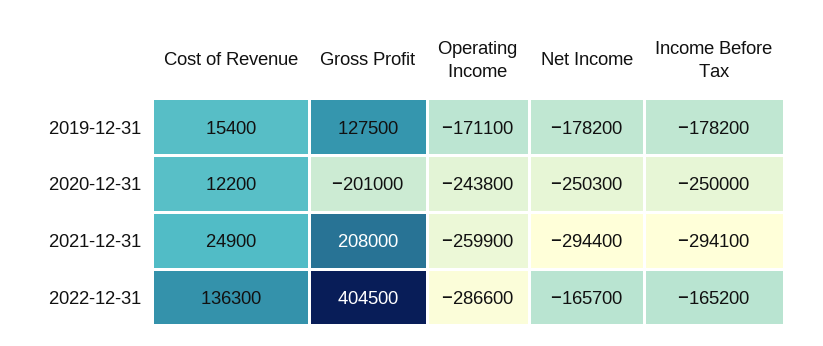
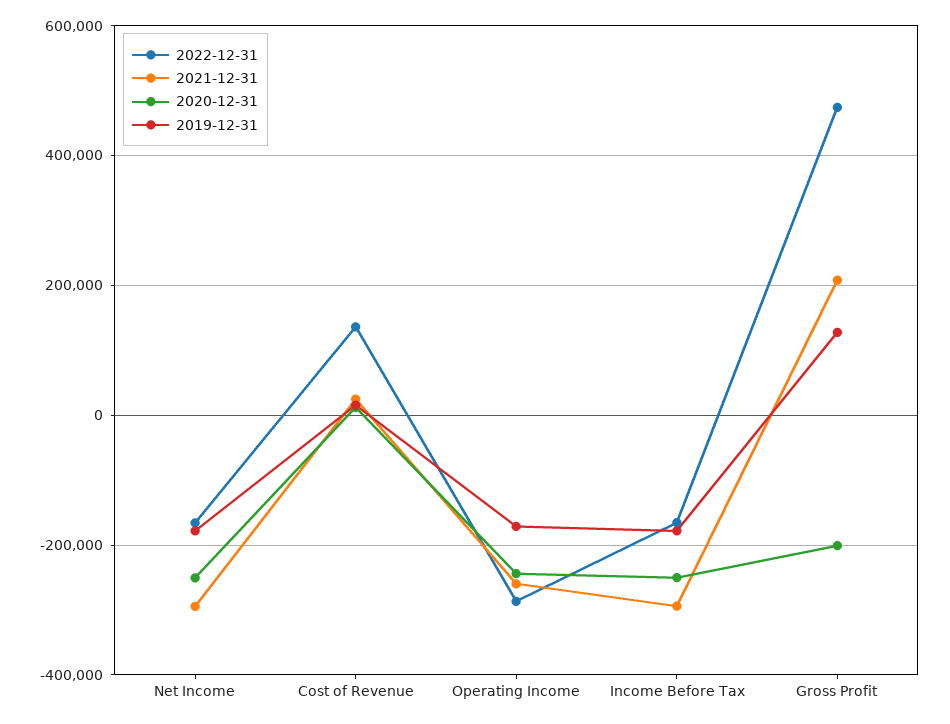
  {
    "2019-12-31": {
      "Cost of Revenue": 15400,
      "Gross Profit": 127500,
      "Operating Income": -171100,
      "Net Income": -178200,
      "Income Before Tax": -178200
    },
    "2020-12-31": {
      "Cost of Revenue": 12200,
      "Gross Profit": -201000,
      "Operating Income": -243800,
      "Net Income": -250300,
      "Income Before Tax": -250000
    },
    "2021-12-31": {
      "Cost of Revenue": 24900,
      "Gross Profit": 208000,
      "Operating Income": -259900,
      "Net Income": -294400,
      "Income Before Tax": -294100
    },
    "2022-12-31": {
      "Cost of Revenue": 136300,
-     "Gross Profit": 404500,
+     "Gross Profit": 480000,
      "Operating Income": -286600,
      "Net Income": -165700,
      "Income Before Tax": -165200
    }
  }

